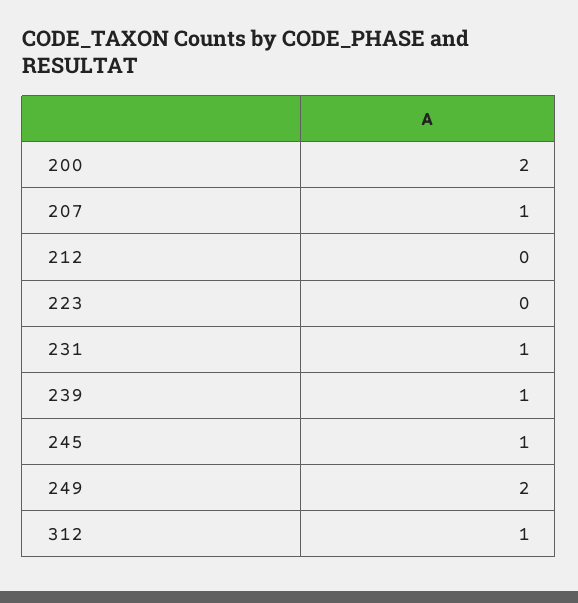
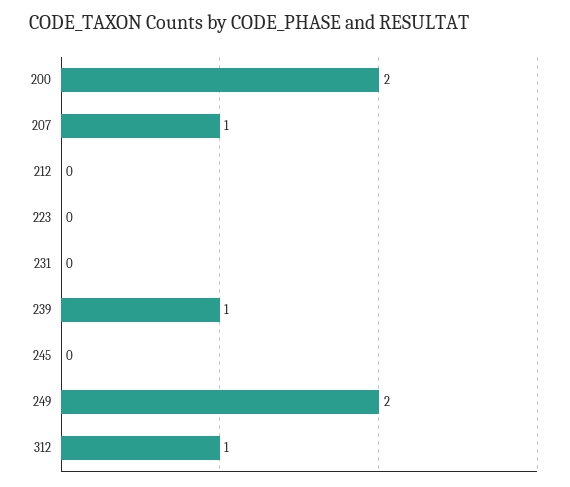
  {
    "200": 2,
    "207": 1,
    "212": 0,
    "223": 0,
-   "231": 1,
+   "231": 0,
    "239": 1,
-   "245": 1,
+   "245": 0,
    "249": 2,
    "312": 1
  }

